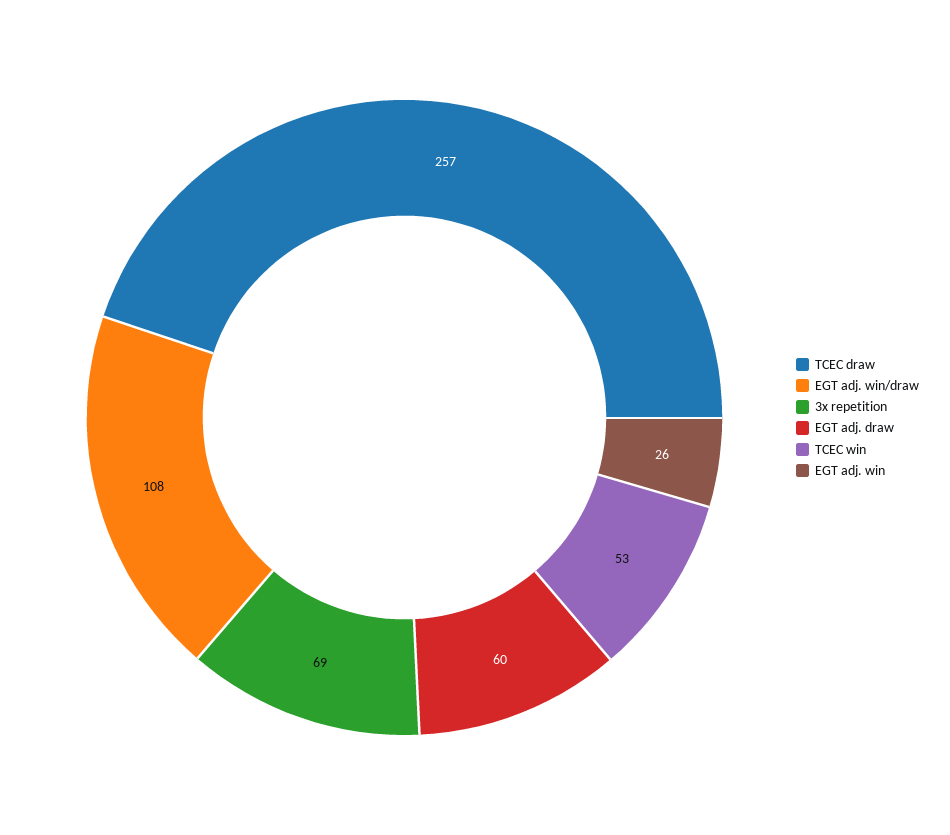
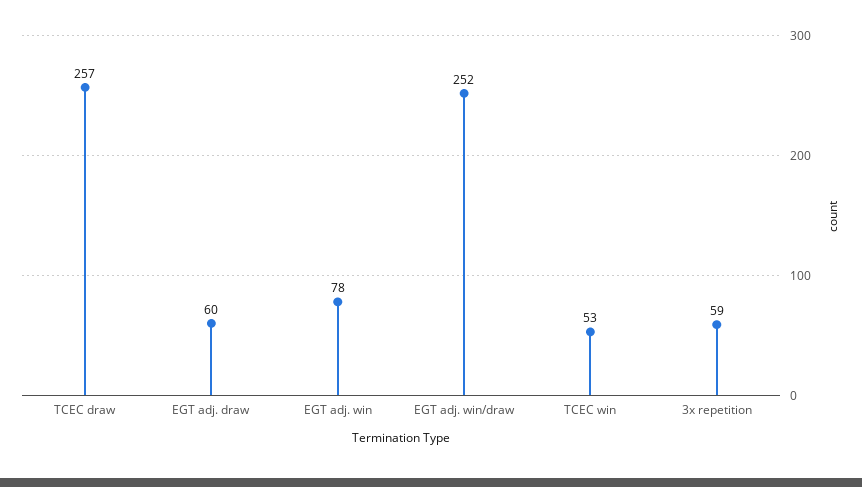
  {
    "TCEC draw": 257,
-   "EGT adj. win/draw": 108,
+   "EGT adj. win/draw": 252,
-   "3x repetition": 69,
+   "3x repetition": 59,
    "EGT adj. draw": 60,
    "TCEC win": 53,
-   "EGT adj. win": 26
+   "EGT adj. win": 78
  }

